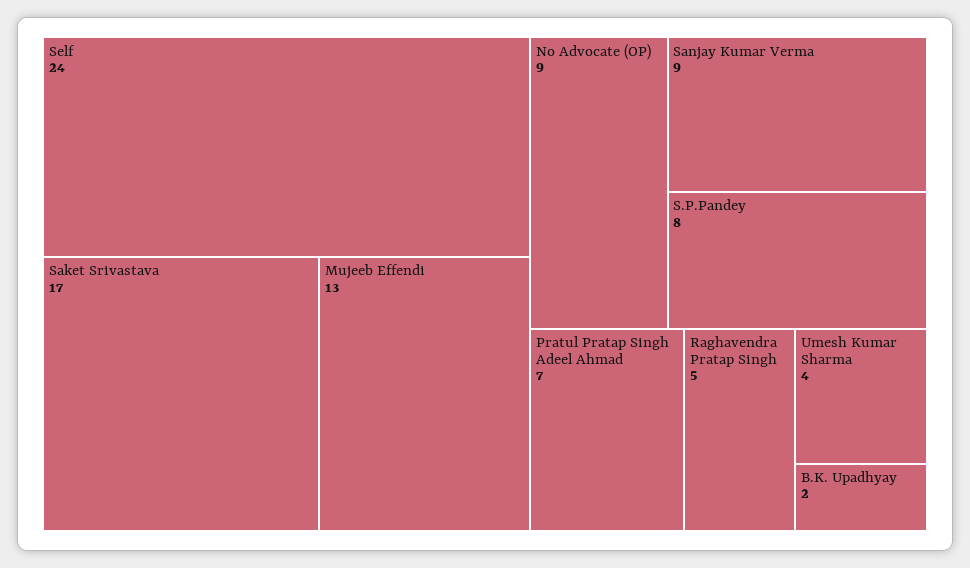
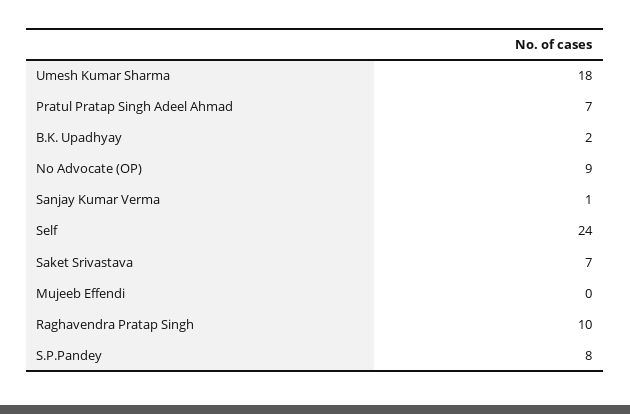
  {
    "Self": 24,
-   "Saket Srivastava": 17,
+   "Saket Srivastava": 7,
-   "Mujeeb Effendi": 13,
+   "Mujeeb Effendi": 0,
    "No Advocate (OP)": 9,
-   "Sanjay Kumar Verma": 9,
+   "Sanjay Kumar Verma": 1,
    "S.P.Pandey": 8,
    "Pratul Pratap Singh Adeel Ahmad": 7,
-   "Raghavendra Pratap Singh": 5,
+   "Raghavendra Pratap Singh": 10,
-   "Umesh Kumar Sharma": 4,
+   "Umesh Kumar Sharma": 18,
    "B.K. Upadhyay": 2
  }

